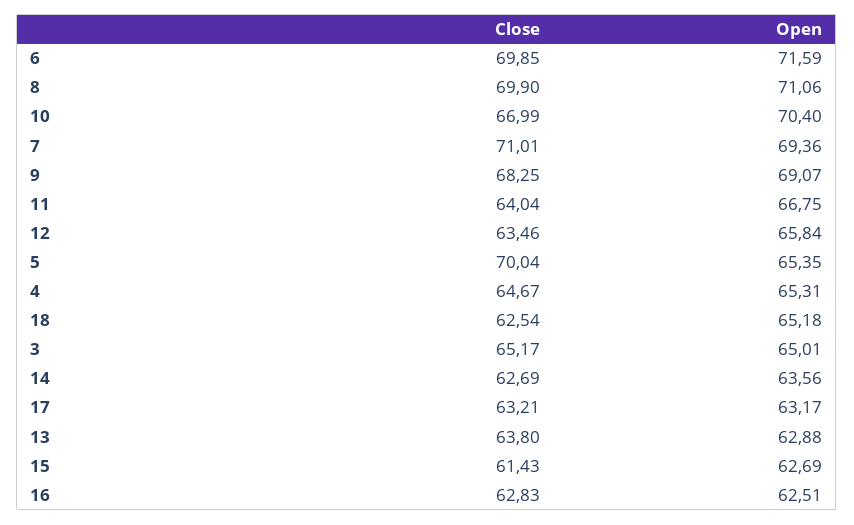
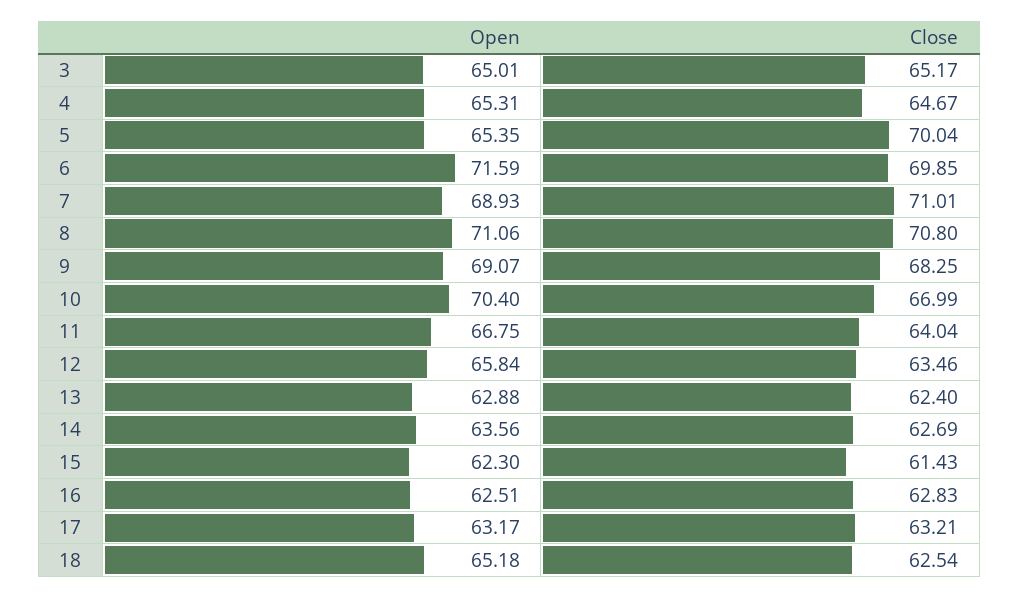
  {
    "Close": {
      "6": 69.85,
-     "8": 69.9,
+     "8": 70.8,
      "10": 66.99,
      "7": 71.01,
      "9": 68.25,
      "11": 64.04,
      "12": 63.46,
      "5": 70.04,
      "4": 64.67,
      "18": 62.54,
      "3": 65.17,
      "14": 62.69,
      "17": 63.21,
-     "13": 63.8,
+     "13": 62.4,
      "15": 61.43,
      "16": 62.83
    },
    "Open": {
      "6": 71.59,
      "8": 71.06,
      "10": 70.4,
-     "7": 69.36,
+     "7": 68.93,
      "9": 69.07,
      "11": 66.75,
      "12": 65.84,
      "5": 65.35,
      "4": 65.31,
      "18": 65.18,
      "3": 65.01,
      "14": 63.56,
      "17": 63.17,
      "13": 62.88,
-     "15": 62.69,
+     "15": 62.3,
      "16": 62.51
    }
  }

